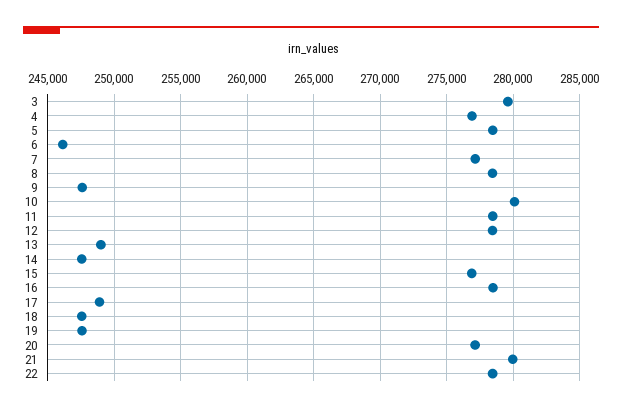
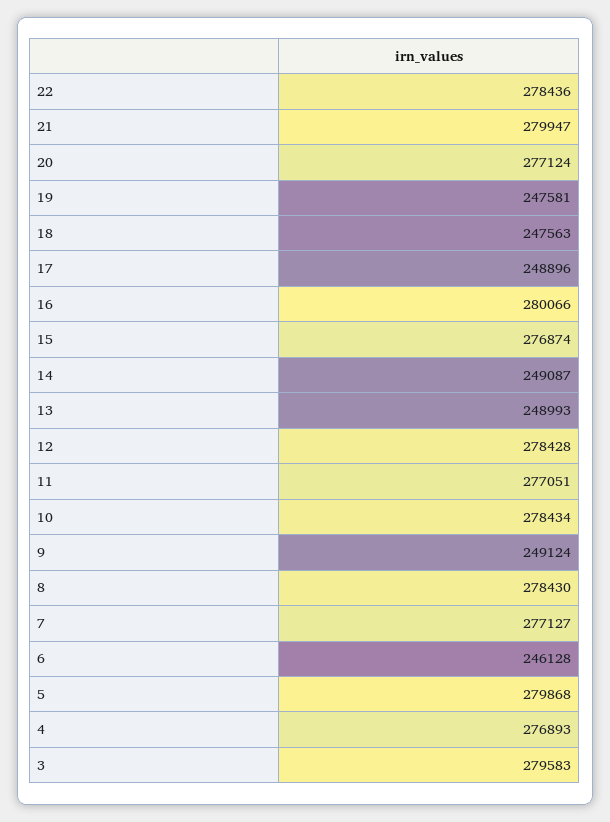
  {
    "3": 279583,
    "4": 276893,
-   "5": 278500,
+   "5": 279868,
    "6": 246128,
    "7": 277127,
    "8": 278430,
-   "9": 247500,
+   "9": 249124,
-   "10": 280000,
+   "10": 278434,
-   "11": 278500,
+   "11": 277051,
    "12": 278428,
    "13": 248993,
-   "14": 247500,
+   "14": 249087,
    "15": 276874,
-   "16": 278500,
+   "16": 280066,
    "17": 248896,
    "18": 247563,
    "19": 247581,
    "20": 277124,
    "21": 279947,
    "22": 278436
  }

